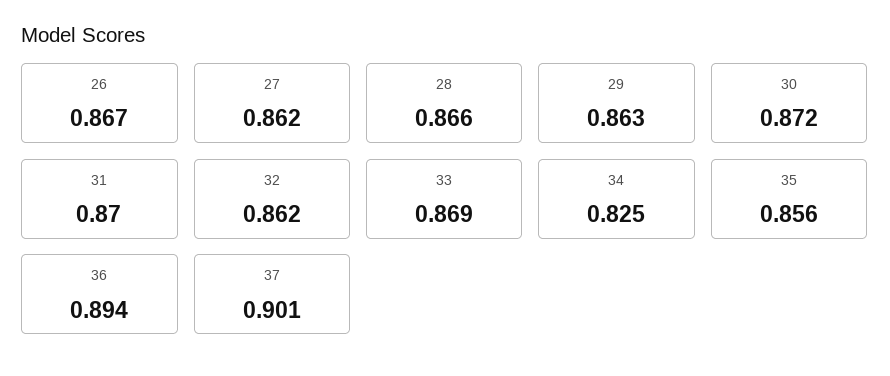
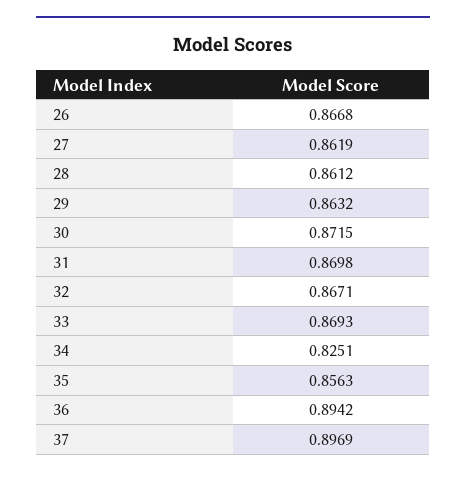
  {
    "26": 0.8668,
    "27": 0.8619,
-   "28": 0.866,
+   "28": 0.8612,
    "29": 0.8632,
    "30": 0.8715,
    "31": 0.8698,
-   "32": 0.862,
+   "32": 0.8671,
    "33": 0.8693,
    "34": 0.8251,
    "35": 0.8563,
    "36": 0.8942,
-   "37": 0.901
+   "37": 0.8969
  }

